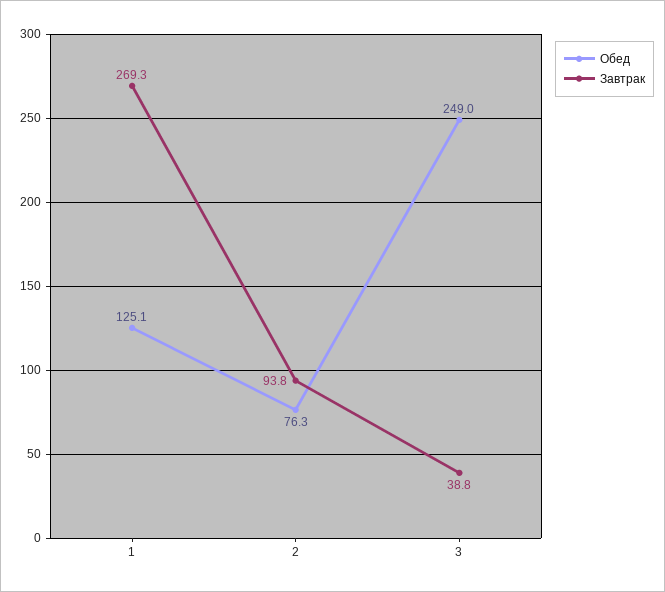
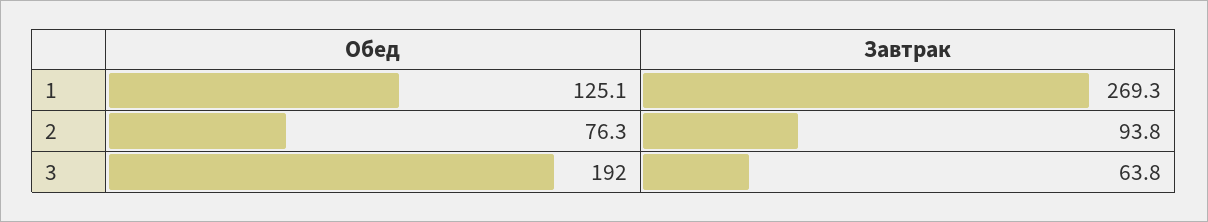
  {
    "Обед": {
      "1": 125.1,
      "2": 76.3,
-     "3": 249
+     "3": 192
    },
    "Завтрак": {
      "1": 269.3,
      "2": 93.8,
-     "3": 38.8
+     "3": 63.8
    }
  }

